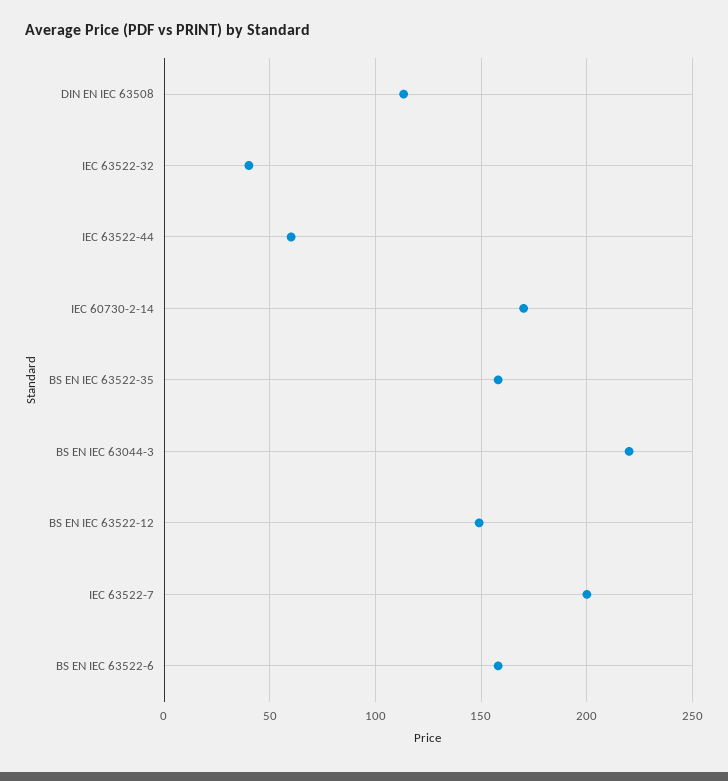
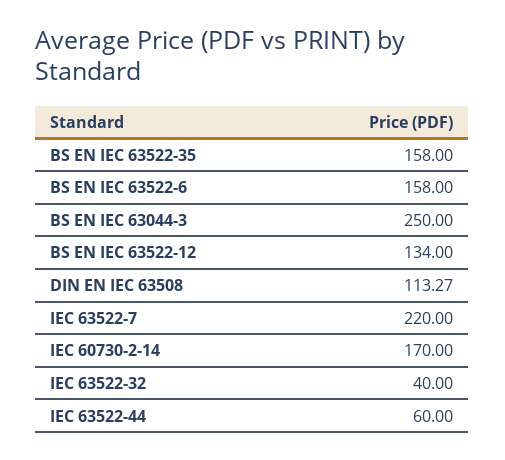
  {
    "DIN EN IEC 63508": 113.27,
    "IEC 63522-32": 40,
    "IEC 63522-44": 60,
    "IEC 60730-2-14": 170,
    "BS EN IEC 63522-35": 158,
-   "BS EN IEC 63044-3": 220,
+   "BS EN IEC 63044-3": 250,
-   "BS EN IEC 63522-12": 150,
+   "BS EN IEC 63522-12": 134,
-   "IEC 63522-7": 200,
+   "IEC 63522-7": 220,
    "BS EN IEC 63522-6": 158
  }

